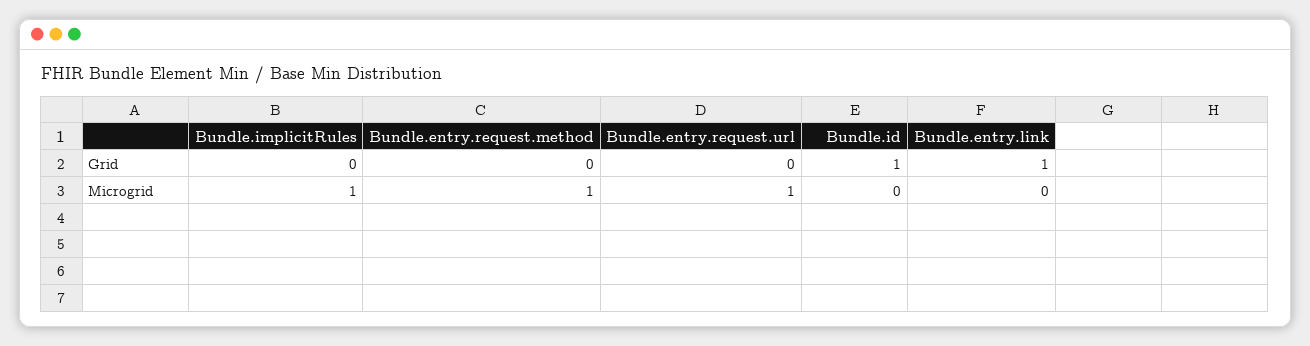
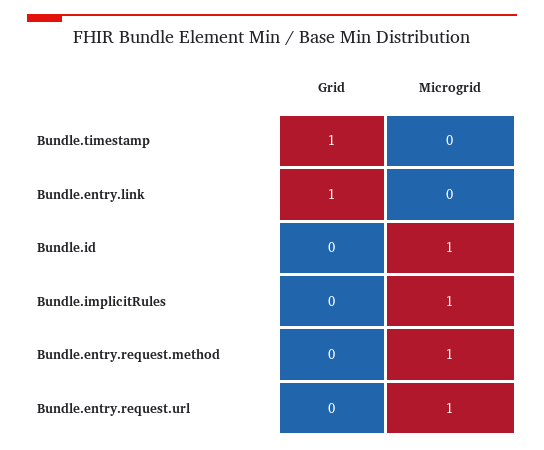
  {
    "Bundle.implicitRules": {
      "Grid": 0,
      "Microgrid": 1
    },
    "Bundle.entry.request.method": {
      "Grid": 0,
      "Microgrid": 1
    },
    "Bundle.entry.request.url": {
      "Grid": 0,
      "Microgrid": 1
    },
    "Bundle.id": {
-     "Grid": 1,
+     "Grid": 0,
-     "Microgrid": 0
+     "Microgrid": 1
    },
    "Bundle.entry.link": {
      "Grid": 1,
      "Microgrid": 0
-   }
+   },
+   "Bundle.timestamp": {
+     "Grid": 1,
+     "Microgrid": 0
+   }
  }

